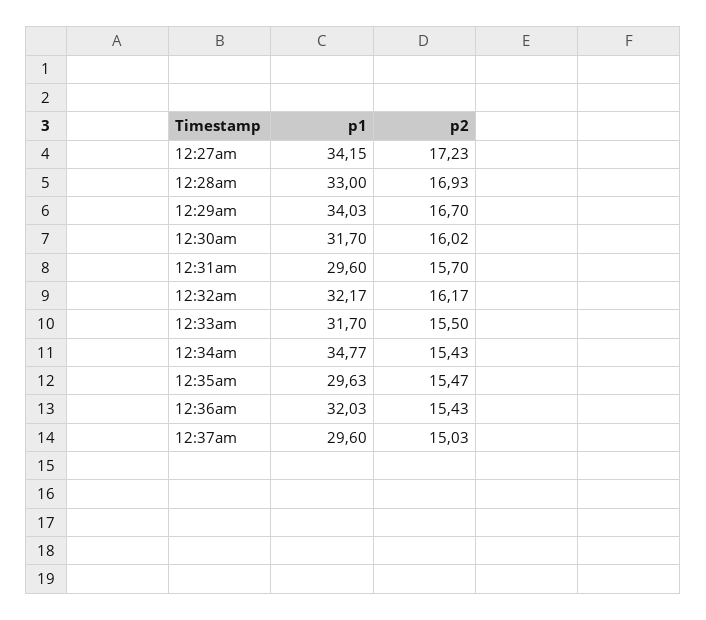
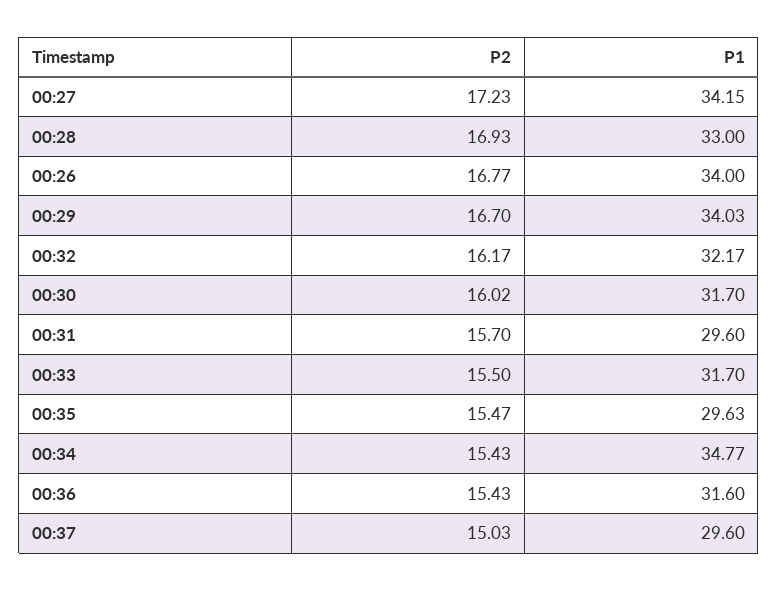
  {
    "p1": {
      "12:27am": 34.15,
      "12:28am": 33,
      "12:29am": 34.03,
      "12:30am": 31.7,
      "12:31am": 29.6,
      "12:32am": 32.17,
      "12:33am": 31.7,
      "12:34am": 34.77,
      "12:35am": 29.63,
-     "12:36am": 32.03,
+     "12:36am": 31.6,
-     "12:37am": 29.6
+     "12:37am": 29.6,
+     "00:26": 34
    },
    "p2": {
      "12:27am": 17.23,
      "12:28am": 16.93,
      "12:29am": 16.7,
      "12:30am": 16.02,
      "12:31am": 15.7,
      "12:32am": 16.17,
      "12:33am": 15.5,
      "12:34am": 15.43,
      "12:35am": 15.47,
      "12:36am": 15.43,
-     "12:37am": 15.03
+     "12:37am": 15.03,
+     "00:26": 16.77
    }
  }

